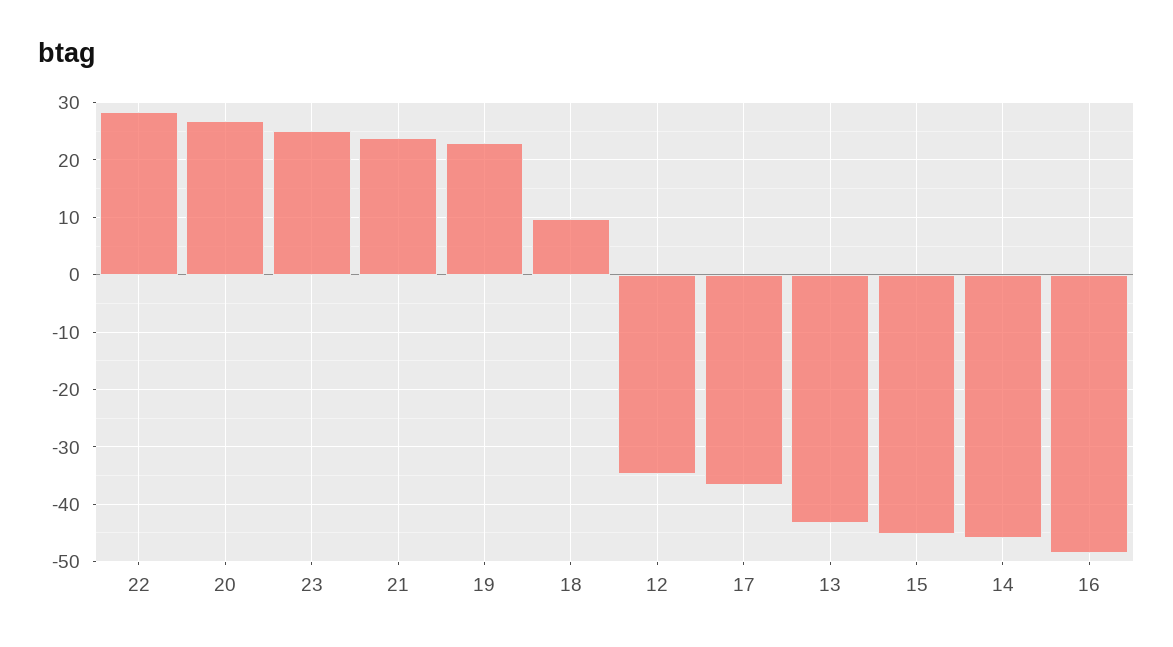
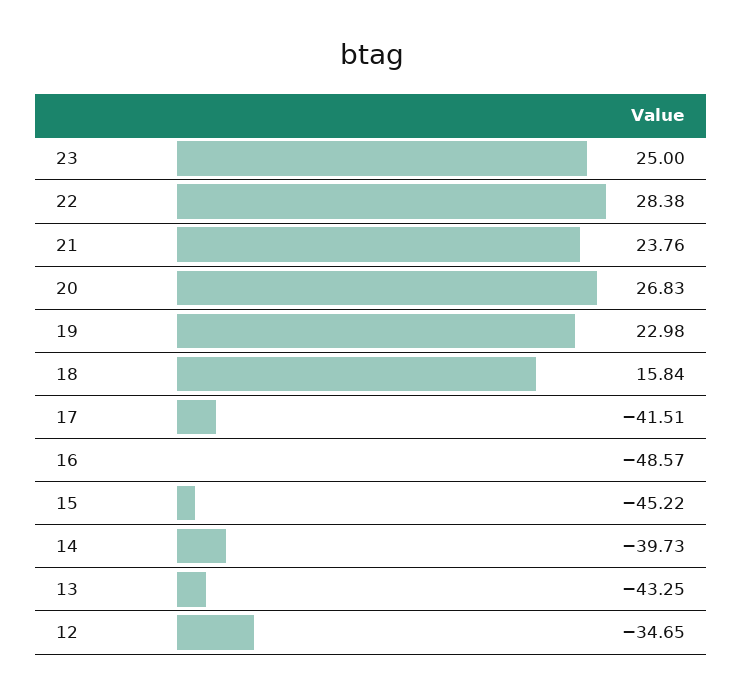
  {
    "22": 28.38,
    "20": 26.83,
    "23": 25,
    "21": 23.76,
    "19": 22.98,
-   "18": 10,
+   "18": 15.84,
    "12": -34.65,
-   "17": -36,
+   "17": -41.51,
    "13": -43.25,
    "15": -45.22,
-   "14": -46,
+   "14": -39.73,
    "16": -48.57
  }

